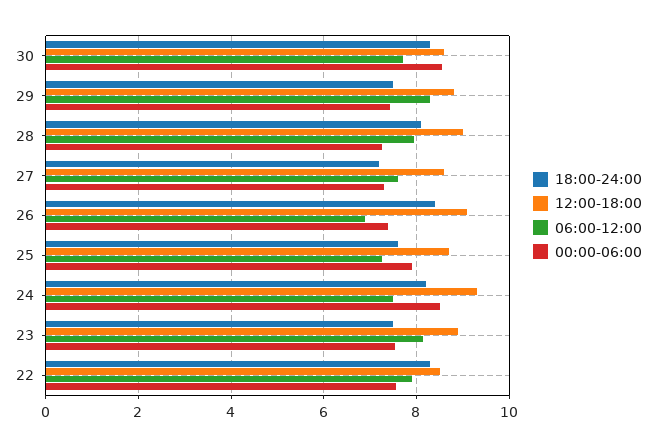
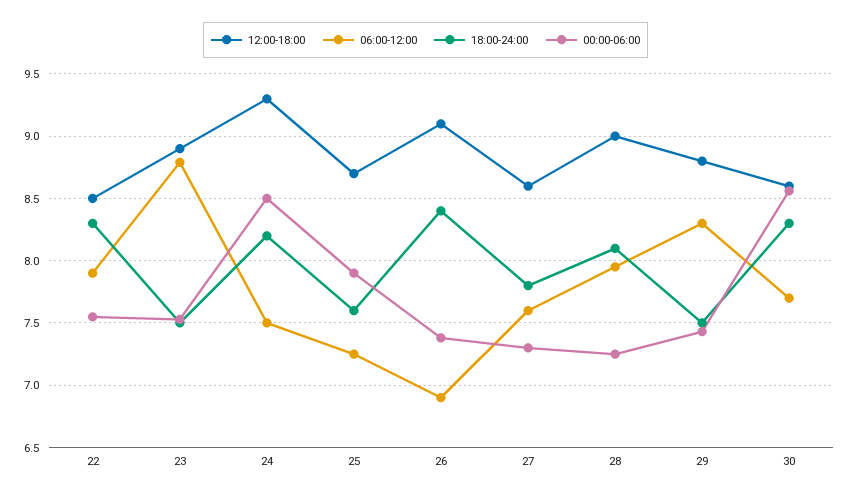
  {
    "18:00-24:00": {
      "30": 8.3,
      "29": 7.5,
      "28": 8.1,
-     "27": 7.2,
+     "27": 7.8,
      "26": 8.4,
      "25": 7.6,
      "24": 8.2,
      "23": 7.5,
      "22": 8.3
    },
    "12:00-18:00": {
      "30": 8.6,
      "29": 8.8,
      "28": 9,
      "27": 8.6,
      "26": 9.1,
      "25": 8.7,
      "24": 9.3,
      "23": 8.9,
      "22": 8.5
    },
    "06:00-12:00": {
      "30": 7.7,
      "29": 8.3,
      "28": 7.95,
      "27": 7.6,
      "26": 6.9,
      "25": 7.25,
      "24": 7.5,
-     "23": 8.2,
+     "23": 8.8,
      "22": 7.9
    },
    "00:00-06:00": {
      "30": 8.55,
      "29": 7.45,
      "28": 7.25,
      "27": 7.3,
      "26": 7.4,
      "25": 7.9,
      "24": 8.5,
      "23": 7.55,
      "22": 7.55
    }
  }

